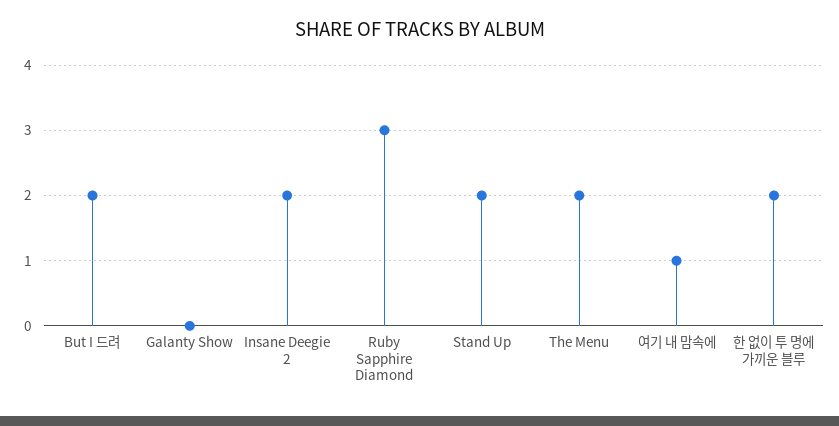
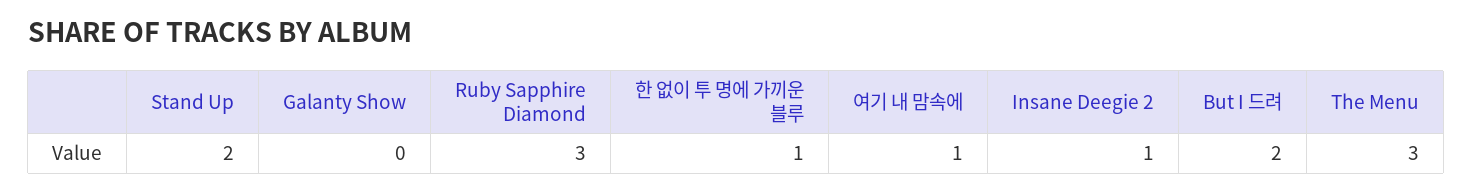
  {
    "But I 드려": 2,
    "Galanty Show": 0,
-   "Insane Deegie 2": 2,
+   "Insane Deegie 2": 1,
    "Ruby Sapphire Diamond": 3,
    "Stand Up": 2,
-   "The Menu": 2,
+   "The Menu": 3,
    "여기 내 맘속에": 1,
-   "한 없이 투 명에 가끼운 블루": 2
+   "한 없이 투 명에 가끼운 블루": 1
  }

